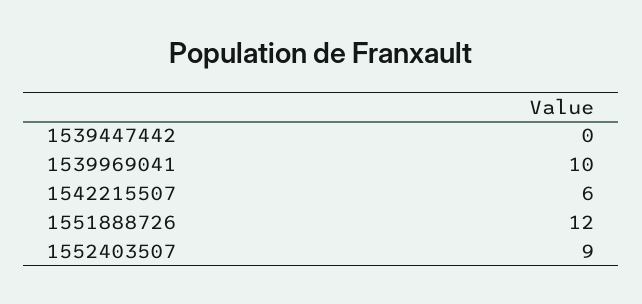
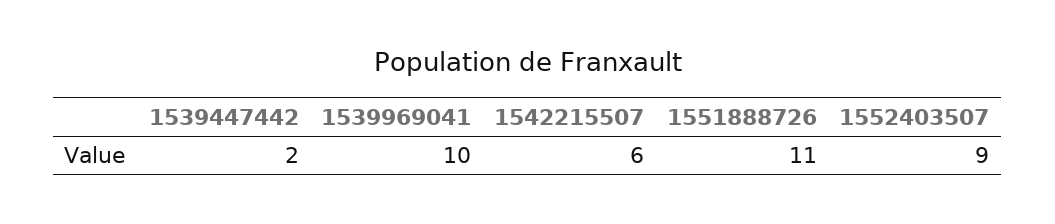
  {
-   "1539447442": 0,
+   "1539447442": 2,
    "1539969041": 10,
    "1542215507": 6,
-   "1551888726": 12,
+   "1551888726": 11,
    "1552403507": 9
  }

